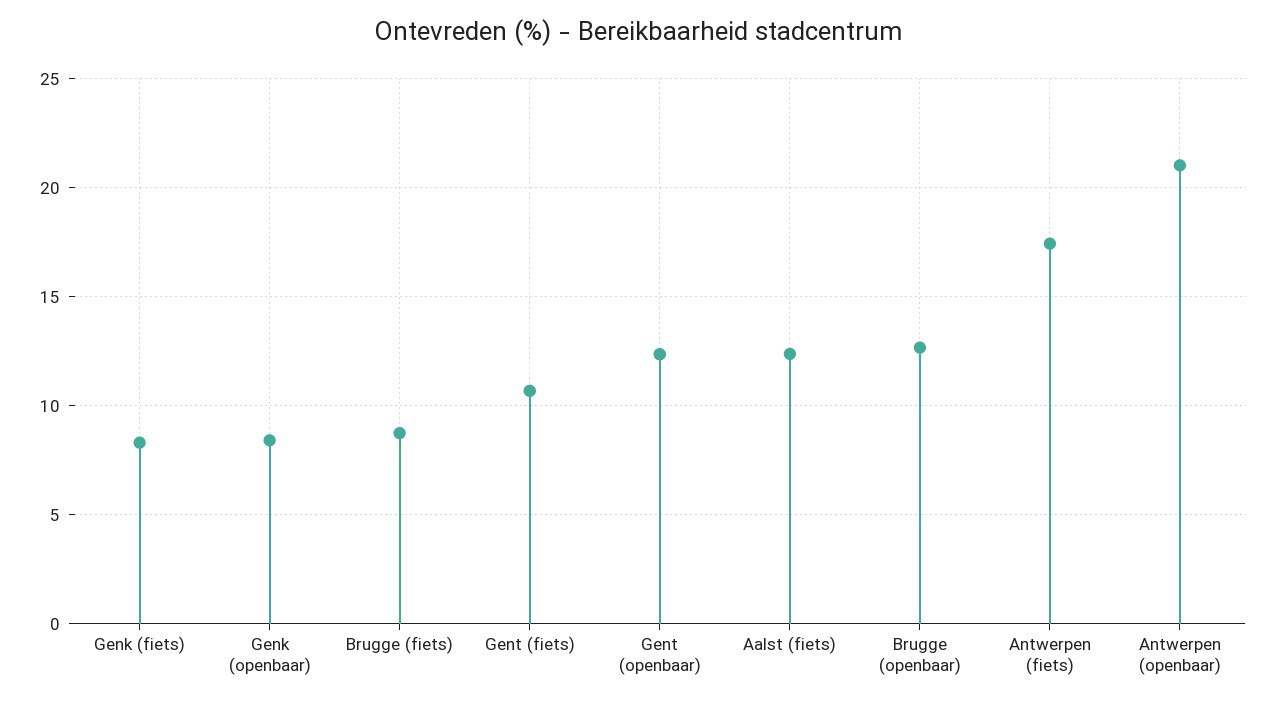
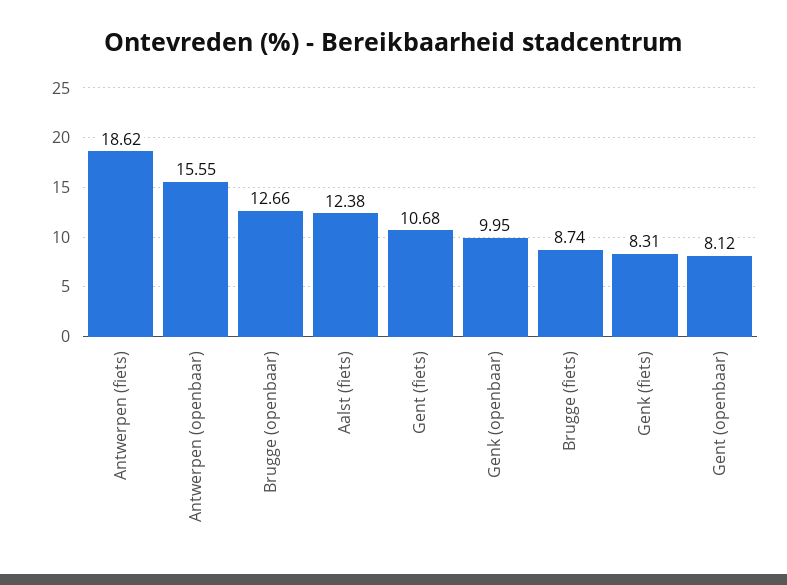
  {
    "Genk (fiets)": 8.31,
-   "Genk (openbaar)": 8.5,
+   "Genk (openbaar)": 9.95,
    "Brugge (fiets)": 8.74,
    "Gent (fiets)": 10.68,
-   "Gent (openbaar)": 12.5,
+   "Gent (openbaar)": 8.12,
    "Aalst (fiets)": 12.38,
    "Brugge (openbaar)": 12.66,
-   "Antwerpen (fiets)": 17.5,
+   "Antwerpen (fiets)": 18.62,
-   "Antwerpen (openbaar)": 21
+   "Antwerpen (openbaar)": 15.55
  }

